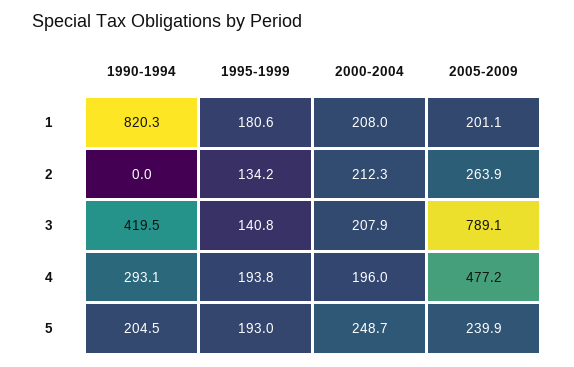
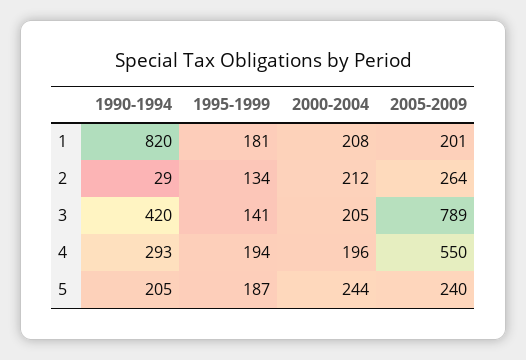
  {
    "1990-1994": {
      "1": 820.3,
-     "2": 0,
+     "2": 29,
      "3": 419.5,
      "4": 293.1,
      "5": 204.5
    },
    "1995-1999": {
      "1": 180.6,
      "2": 134.2,
      "3": 140.8,
      "4": 193.8,
-     "5": 193
+     "5": 187
    },
    "2000-2004": {
      "1": 208,
      "2": 212.3,
-     "3": 207.9,
+     "3": 205,
      "4": 196,
-     "5": 248.7
+     "5": 244
    },
    "2005-2009": {
      "1": 201.1,
      "2": 263.9,
      "3": 789.1,
-     "4": 477.2,
+     "4": 550,
      "5": 239.9
    }
  }

